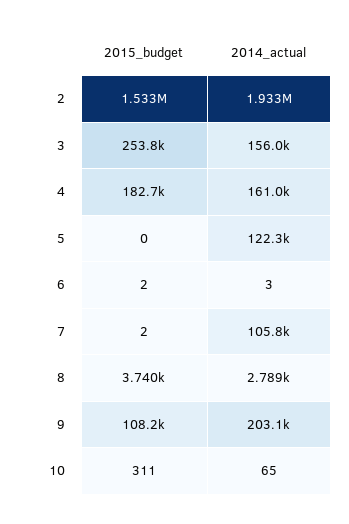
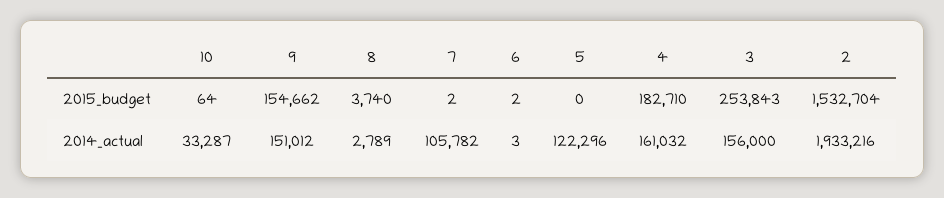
  {
    "2015_budget": {
      "2": 1532704,
      "3": 253843,
      "4": 182710,
      "5": 0,
      "6": 2,
      "7": 2,
      "8": 3740,
-     "9": 108200,
+     "9": 154662,
-     "10": 311
+     "10": 64
    },
    "2014_actual": {
      "2": 1933216,
      "3": 156000,
      "4": 161032,
      "5": 122296,
      "6": 3,
      "7": 105782,
      "8": 2789,
-     "9": 203100,
+     "9": 151012,
-     "10": 65
+     "10": 33287
    }
  }

